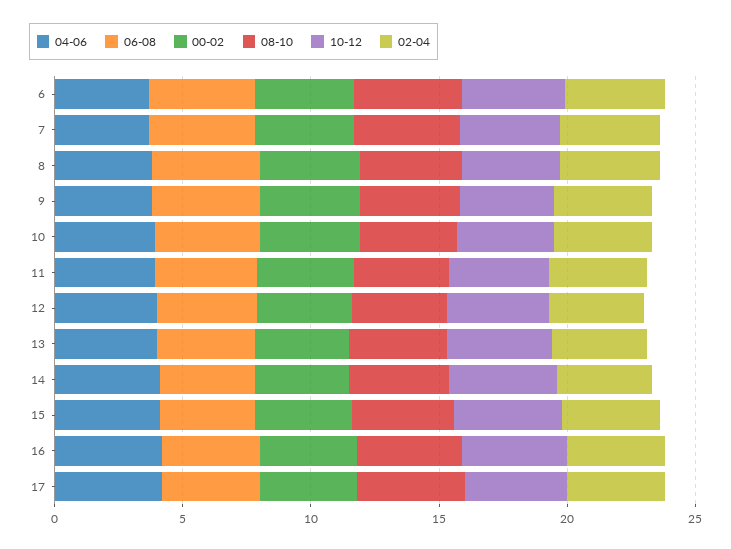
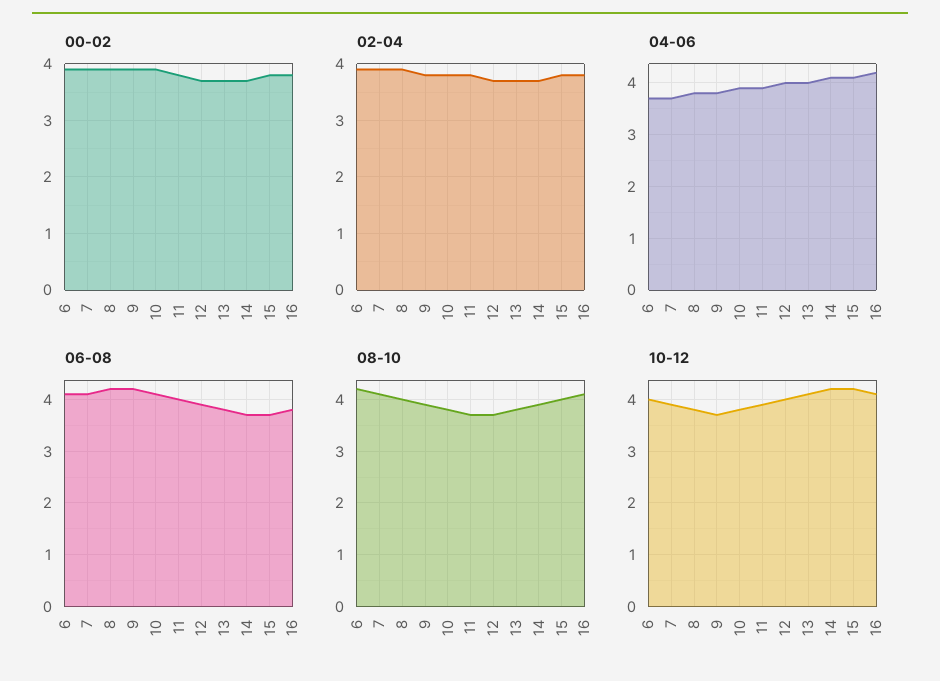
  {
    "04-06": {
      "6": 3.5,
      "7": 3.5,
      "8": 4,
      "9": 4,
      "10": 4,
      "11": 4,
      "12": 4,
      "13": 4,
      "14": 4,
      "15": 4,
-     "16": 4,
+     "16": 4
-     "17": 4
    },
    "06-08": {
      "6": 4,
      "7": 4,
      "8": 4,
      "9": 4,
      "10": 4,
      "11": 4,
      "12": 4,
      "13": 4,
      "14": 3.5,
      "15": 3.5,
-     "16": 4,
+     "16": 4
-     "17": 4
    },
    "00-02": {
      "6": 4,
      "7": 4,
      "8": 4,
      "9": 4,
      "10": 4,
      "11": 4,
      "12": 3.5,
      "13": 3.5,
      "14": 3.5,
      "15": 4,
-     "16": 4,
+     "16": 4
-     "17": 4
    },
    "08-10": {
      "6": 4,
      "7": 4,
      "8": 4,
      "9": 4,
      "10": 4,
      "11": 3.5,
      "12": 3.5,
      "13": 4,
      "14": 4,
      "15": 4,
-     "16": 4,
+     "16": 4
-     "17": 4
    },
    "10-12": {
      "6": 4,
      "7": 4,
      "8": 4,
      "9": 3.5,
      "10": 4,
      "11": 4,
      "12": 4,
      "13": 4,
      "14": 4,
      "15": 4,
-     "16": 4,
+     "16": 4
-     "17": 4
    },
    "02-04": {
      "6": 4,
      "7": 4,
      "8": 4,
      "9": 4,
      "10": 4,
      "11": 4,
      "12": 3.5,
      "13": 3.5,
      "14": 3.5,
      "15": 4,
-     "16": 4,
+     "16": 4
-     "17": 4
    }
  }

